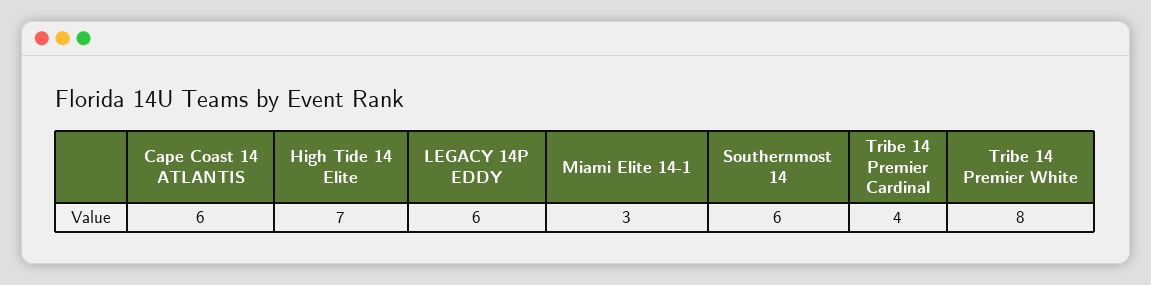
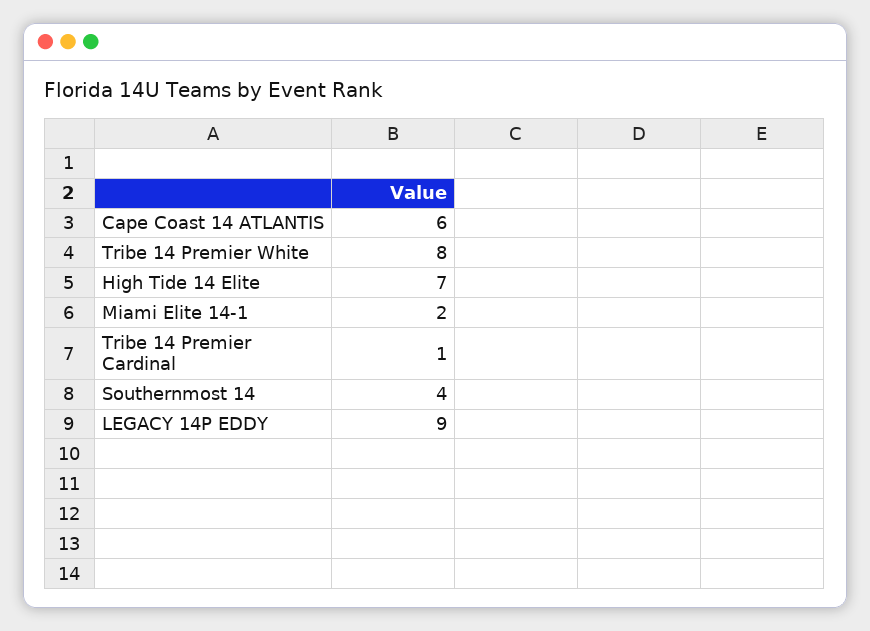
  {
    "Cape Coast 14 ATLANTIS": 6,
    "High Tide 14 Elite": 7,
-   "LEGACY 14P EDDY": 6,
+   "LEGACY 14P EDDY": 9,
-   "Miami Elite 14-1": 3,
+   "Miami Elite 14-1": 2,
-   "Southernmost 14": 6,
+   "Southernmost 14": 4,
-   "Tribe 14 Premier Cardinal": 4,
+   "Tribe 14 Premier Cardinal": 1,
    "Tribe 14 Premier White": 8
  }

